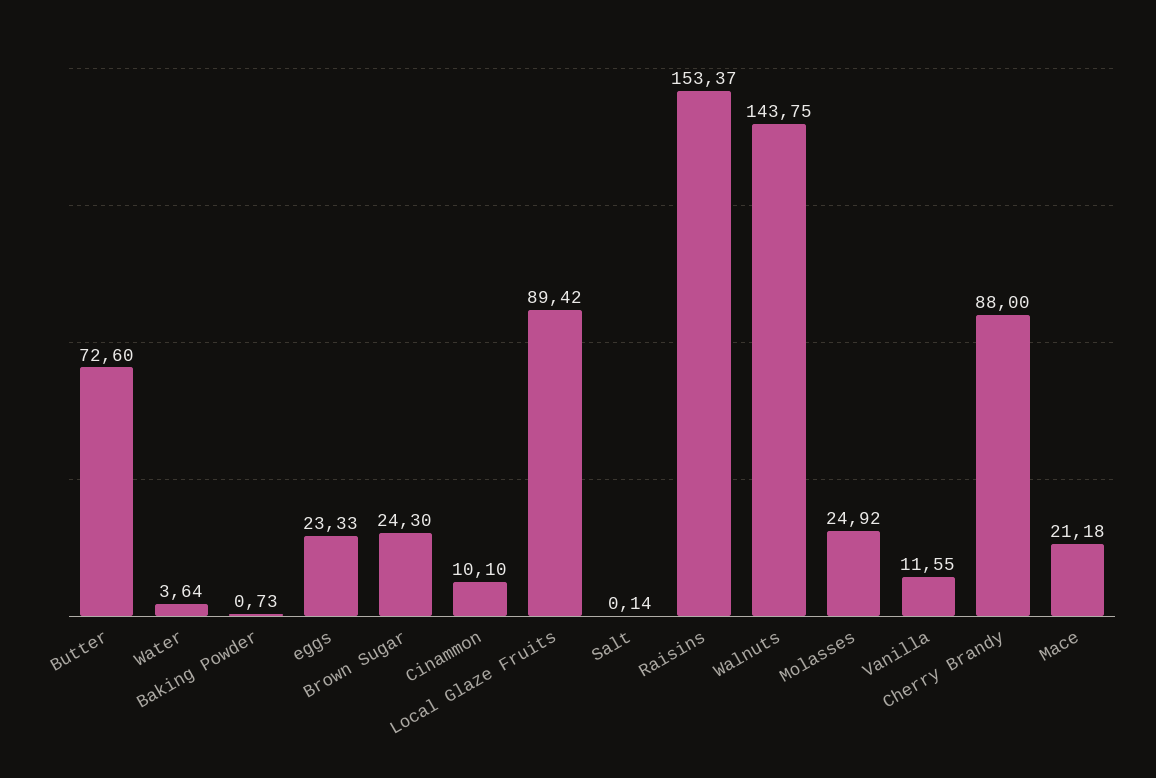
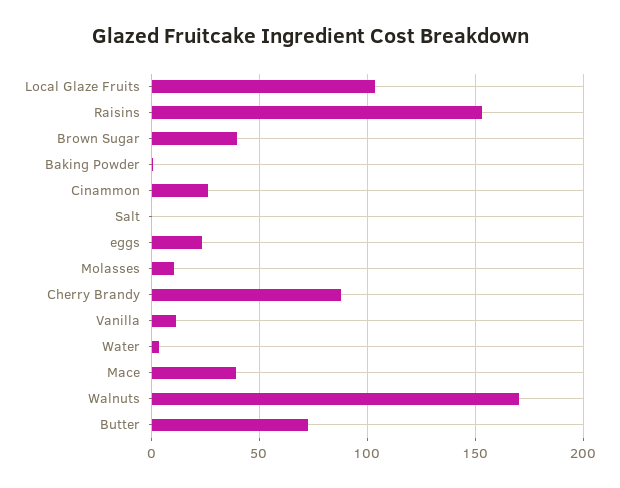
  {
    "Butter": 72.6,
    "Water": 3.64,
    "Baking Powder": 0.73,
    "eggs": 23.33,
-   "Brown Sugar": 24.3,
+   "Brown Sugar": 40,
-   "Cinammon": 10.1,
+   "Cinammon": 25,
-   "Local Glaze Fruits": 89.42,
+   "Local Glaze Fruits": 105,
    "Salt": 0.14,
    "Raisins": 153.37,
-   "Walnuts": 143.75,
+   "Walnuts": 170,
-   "Molasses": 24.92,
+   "Molasses": 10,
    "Vanilla": 11.55,
    "Cherry Brandy": 88,
-   "Mace": 21.18
+   "Mace": 40
  }

